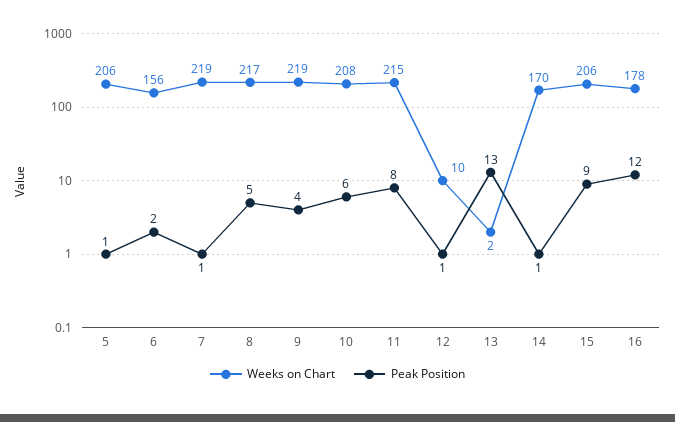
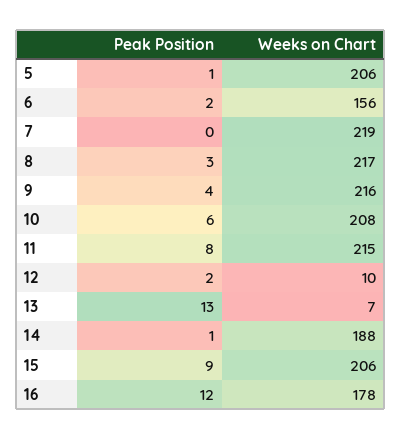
  {
    "Weeks on Chart": {
      "5": 206,
      "6": 156,
      "7": 219,
      "8": 217,
-     "9": 219,
+     "9": 216,
      "10": 208,
      "11": 215,
      "12": 10,
-     "13": 2,
+     "13": 7,
-     "14": 170,
+     "14": 188,
      "15": 206,
      "16": 178
    },
    "Peak Position": {
      "5": 1,
      "6": 2,
-     "7": 1,
+     "7": 0,
-     "8": 5,
+     "8": 3,
      "9": 4,
      "10": 6,
      "11": 8,
-     "12": 1,
+     "12": 2,
      "13": 13,
      "14": 1,
      "15": 9,
      "16": 12
    }
  }

